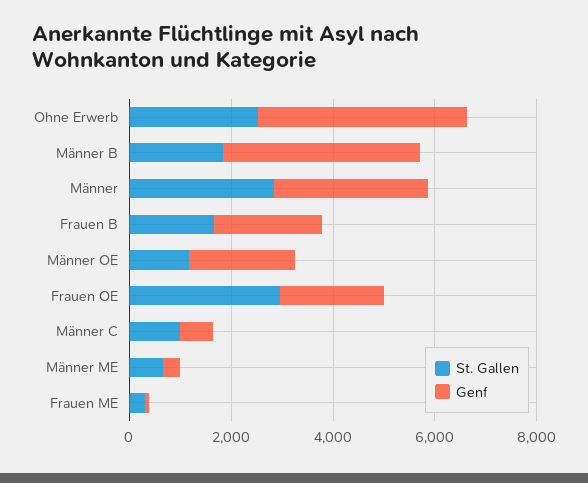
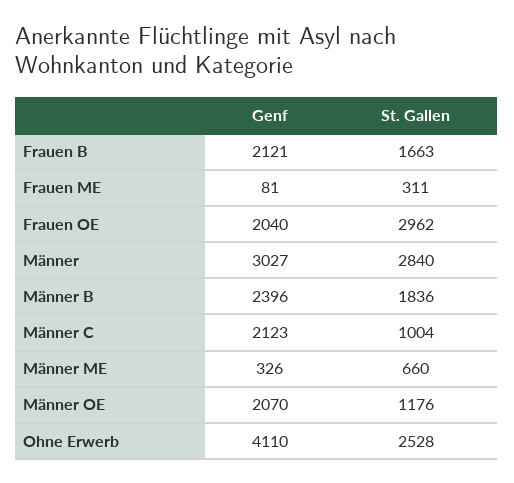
  {
    "St. Gallen": {
      "Ohne Erwerb": 2528,
      "Männer B": 1836,
      "Männer": 2840,
      "Frauen B": 1663,
      "Männer OE": 1176,
      "Frauen OE": 2962,
      "Männer C": 1004,
      "Männer ME": 660,
      "Frauen ME": 311
    },
    "Genf": {
      "Ohne Erwerb": 4110,
-     "Männer B": 4000,
+     "Männer B": 2396,
      "Männer": 3027,
      "Frauen B": 2121,
      "Männer OE": 2070,
      "Frauen OE": 2040,
-     "Männer C": 500,
+     "Männer C": 2123,
      "Männer ME": 326,
      "Frauen ME": 81
    }
  }

